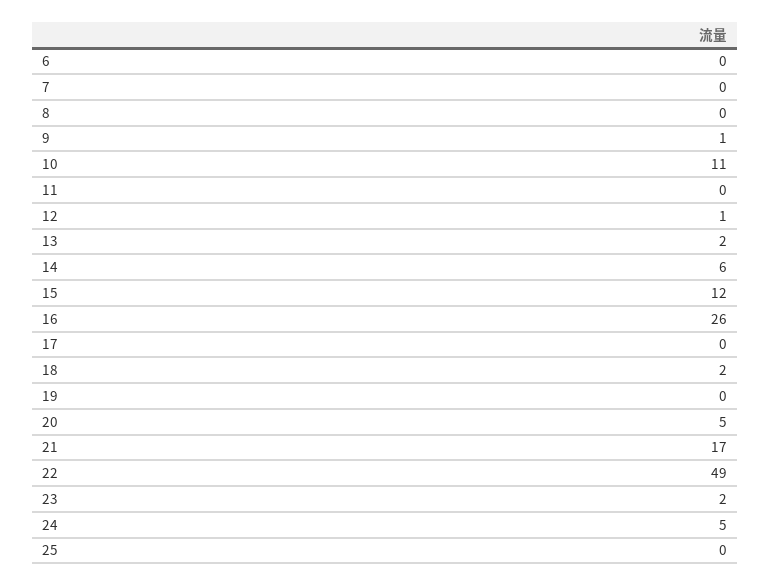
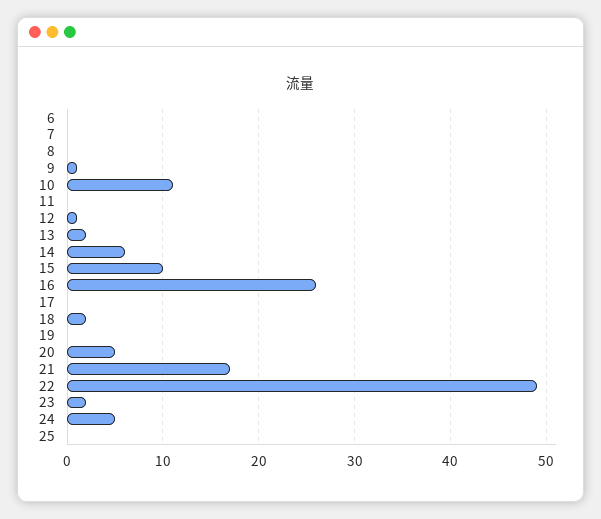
  {
    "6": 0,
    "7": 0,
    "8": 0,
    "9": 1,
    "10": 11,
    "11": 0,
    "12": 1,
    "13": 2,
    "14": 6,
-   "15": 12,
+   "15": 10,
    "16": 26,
    "17": 0,
    "18": 2,
    "19": 0,
    "20": 5,
    "21": 17,
    "22": 49,
    "23": 2,
    "24": 5,
    "25": 0
  }

